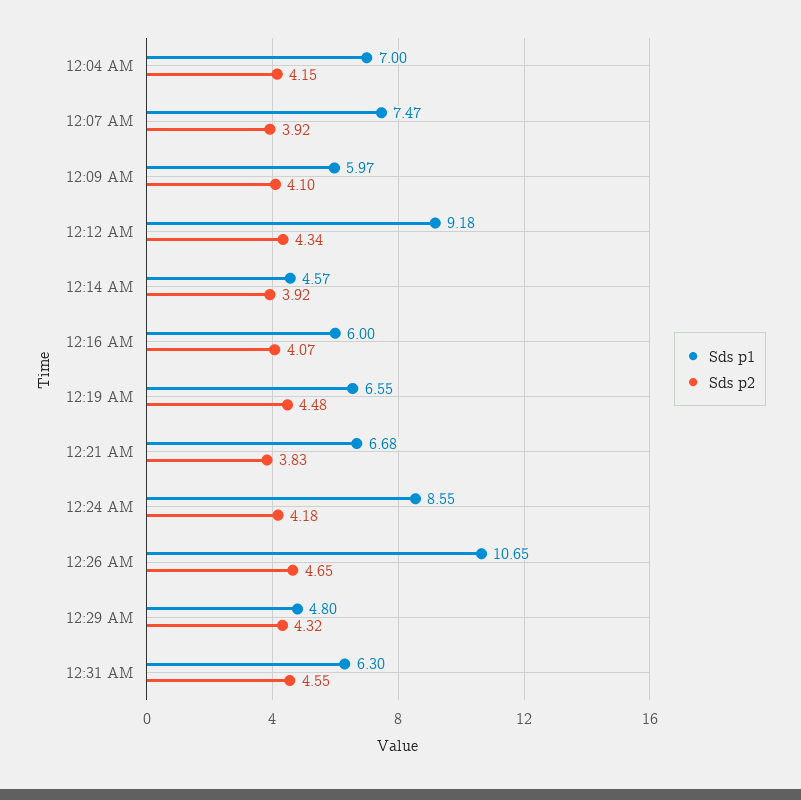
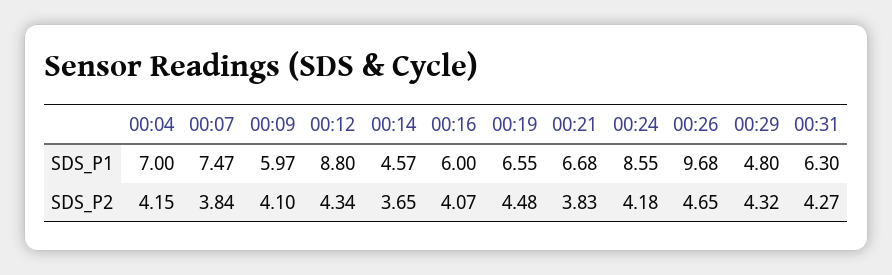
  {
    "Sds p1": {
      "12:04 AM": 7,
      "12:07 AM": 7.47,
      "12:09 AM": 5.97,
-     "12:12 AM": 9.18,
+     "12:12 AM": 8.8,
      "12:14 AM": 4.57,
      "12:16 AM": 6,
      "12:19 AM": 6.55,
      "12:21 AM": 6.68,
      "12:24 AM": 8.55,
-     "12:26 AM": 10.65,
+     "12:26 AM": 9.68,
      "12:29 AM": 4.8,
      "12:31 AM": 6.3
    },
    "Sds p2": {
      "12:04 AM": 4.15,
-     "12:07 AM": 3.92,
+     "12:07 AM": 3.84,
      "12:09 AM": 4.1,
      "12:12 AM": 4.34,
-     "12:14 AM": 3.92,
+     "12:14 AM": 3.65,
      "12:16 AM": 4.07,
      "12:19 AM": 4.48,
      "12:21 AM": 3.83,
      "12:24 AM": 4.18,
      "12:26 AM": 4.65,
      "12:29 AM": 4.32,
-     "12:31 AM": 4.55
+     "12:31 AM": 4.27
    }
  }

